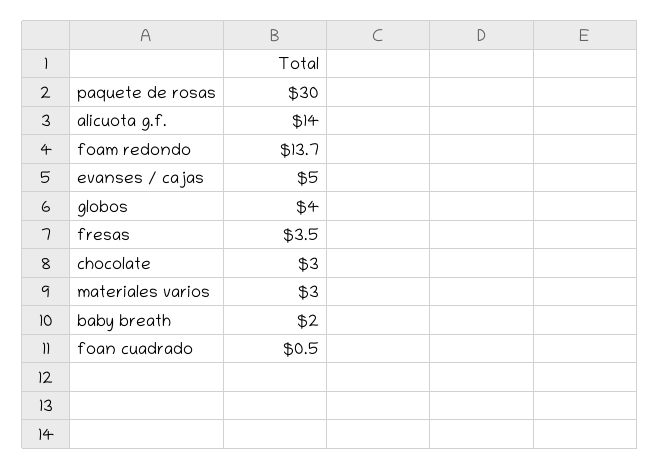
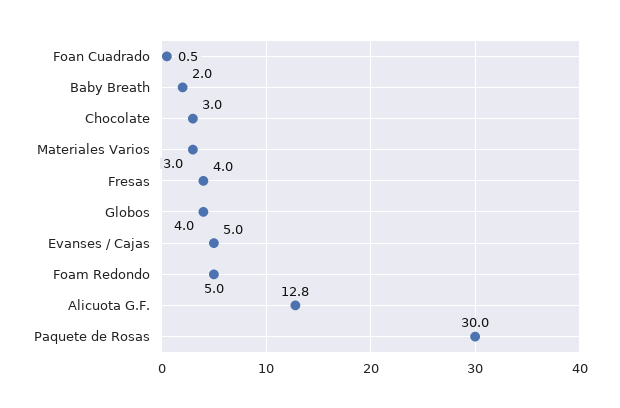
  {
    "paquete de rosas": 30,
-   "alicuota g.f.": 14,
+   "alicuota g.f.": 12.8,
-   "foam redondo": 13.7,
+   "foam redondo": 5,
    "evanses / cajas": 5,
    "globos": 4,
-   "fresas": 3.5,
+   "fresas": 4,
    "chocolate": 3,
    "materiales varios": 3,
    "baby breath": 2,
    "foan cuadrado": 0.5
  }

